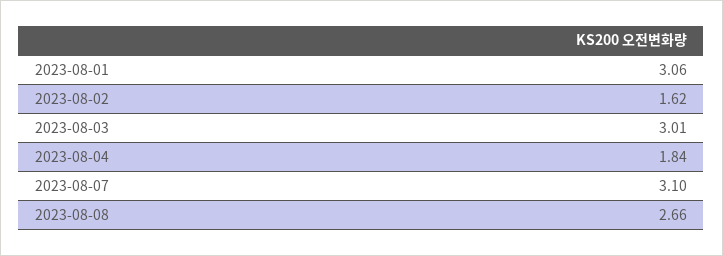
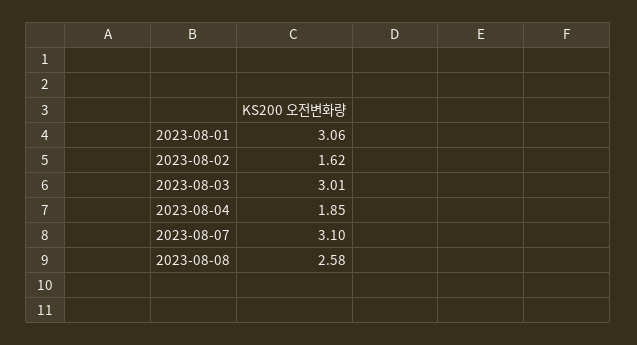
  {
    "2023-08-01": 3.06,
    "2023-08-02": 1.62,
    "2023-08-03": 3.01,
-   "2023-08-04": 1.84,
+   "2023-08-04": 1.85,
    "2023-08-07": 3.1,
-   "2023-08-08": 2.66
+   "2023-08-08": 2.58
  }

